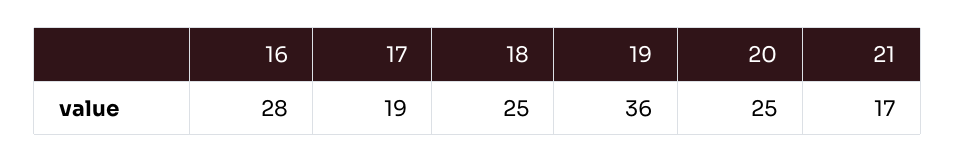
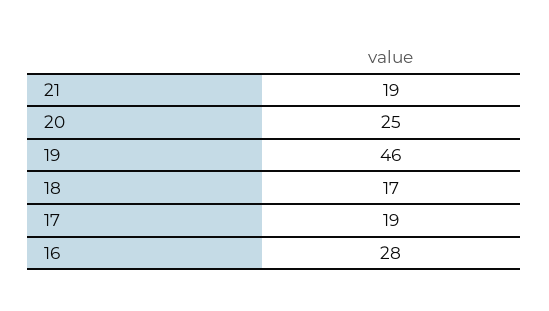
  {
    "16": 28,
    "17": 19,
-   "18": 25,
+   "18": 17,
-   "19": 36,
+   "19": 46,
    "20": 25,
-   "21": 17
+   "21": 19
  }

